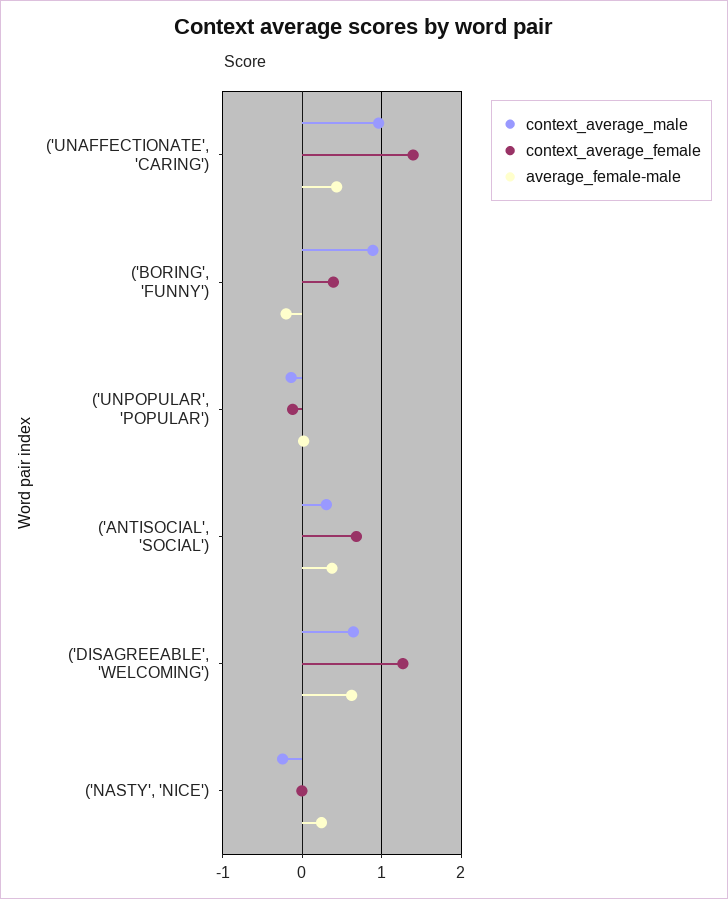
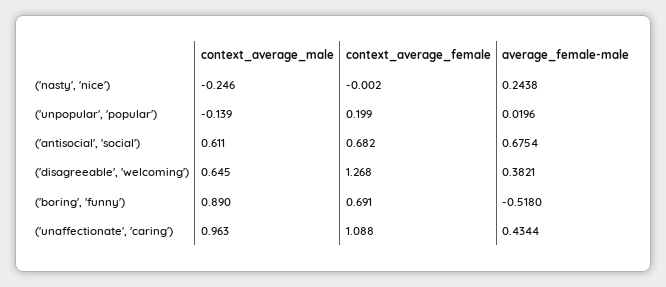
  {
    "context_average_male": {
      "('UNAFFECTIONATE', 'CARING')": 0.963,
      "('BORING', 'FUNNY')": 0.89,
      "('UNPOPULAR', 'POPULAR')": -0.139,
-     "('ANTISOCIAL', 'SOCIAL')": 0.3,
+     "('ANTISOCIAL', 'SOCIAL')": 0.611,
      "('DISAGREEABLE', 'WELCOMING')": 0.645,
      "('NASTY', 'NICE')": -0.246
    },
    "context_average_female": {
-     "('UNAFFECTIONATE', 'CARING')": 1.4,
+     "('UNAFFECTIONATE', 'CARING')": 1.088,
-     "('BORING', 'FUNNY')": 0.4,
+     "('BORING', 'FUNNY')": 0.691,
-     "('UNPOPULAR', 'POPULAR')": -0.1,
+     "('UNPOPULAR', 'POPULAR')": 0.199,
      "('ANTISOCIAL', 'SOCIAL')": 0.682,
      "('DISAGREEABLE', 'WELCOMING')": 1.268,
      "('NASTY', 'NICE')": -0.002
    },
    "average_female-male": {
      "('UNAFFECTIONATE', 'CARING')": 0.4344,
-     "('BORING', 'FUNNY')": -0.2,
+     "('BORING', 'FUNNY')": -0.518,
      "('UNPOPULAR', 'POPULAR')": 0.0196,
-     "('ANTISOCIAL', 'SOCIAL')": 0.4,
+     "('ANTISOCIAL', 'SOCIAL')": 0.6754,
-     "('DISAGREEABLE', 'WELCOMING')": 0.6,
+     "('DISAGREEABLE', 'WELCOMING')": 0.3821,
      "('NASTY', 'NICE')": 0.2438
    }
  }

